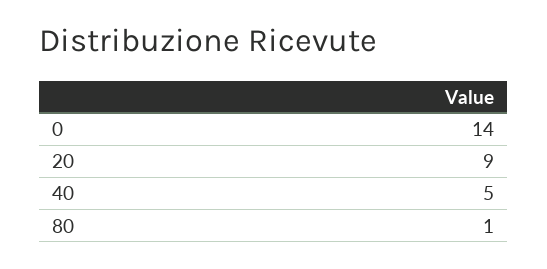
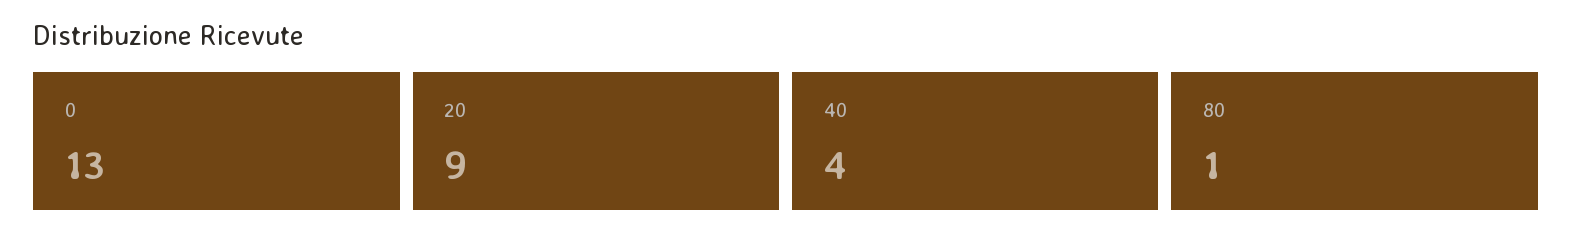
  {
-   "0": 14,
+   "0": 13,
    "20": 9,
-   "40": 5,
+   "40": 4,
    "80": 1
  }

